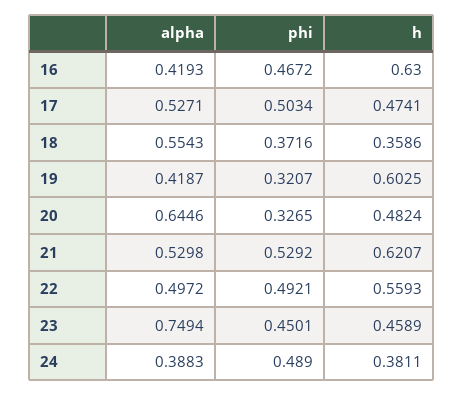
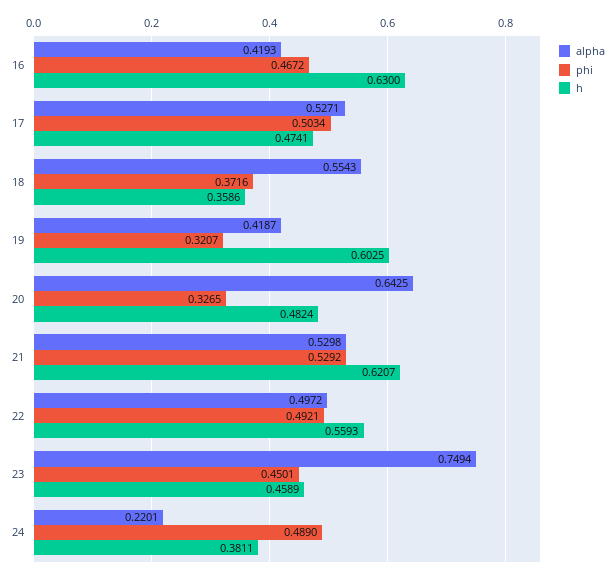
  {
    "alpha": {
      "16": 0.4193,
      "17": 0.5271,
      "18": 0.5543,
      "19": 0.4187,
-     "20": 0.6446,
+     "20": 0.6425,
      "21": 0.5298,
      "22": 0.4972,
      "23": 0.7494,
-     "24": 0.3883
+     "24": 0.2201
    },
    "phi": {
      "16": 0.4672,
      "17": 0.5034,
      "18": 0.3716,
      "19": 0.3207,
      "20": 0.3265,
      "21": 0.5292,
      "22": 0.4921,
      "23": 0.4501,
      "24": 0.489
    },
    "h": {
      "16": 0.63,
      "17": 0.4741,
      "18": 0.3586,
      "19": 0.6025,
      "20": 0.4824,
      "21": 0.6207,
      "22": 0.5593,
      "23": 0.4589,
      "24": 0.3811
    }
  }

